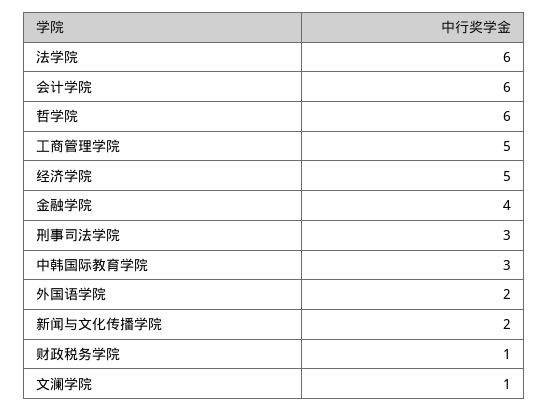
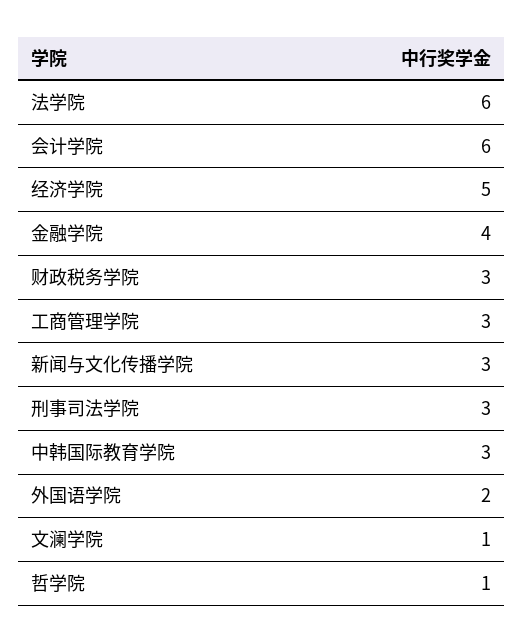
  {
    "法学院": 6,
    "会计学院": 6,
-   "哲学院": 6,
+   "哲学院": 1,
-   "工商管理学院": 5,
+   "工商管理学院": 3,
    "经济学院": 5,
    "金融学院": 4,
    "刑事司法学院": 3,
    "中韩国际教育学院": 3,
    "外国语学院": 2,
-   "新闻与文化传播学院": 2,
+   "新闻与文化传播学院": 3,
-   "财政税务学院": 1,
+   "财政税务学院": 3,
    "文澜学院": 1
  }

